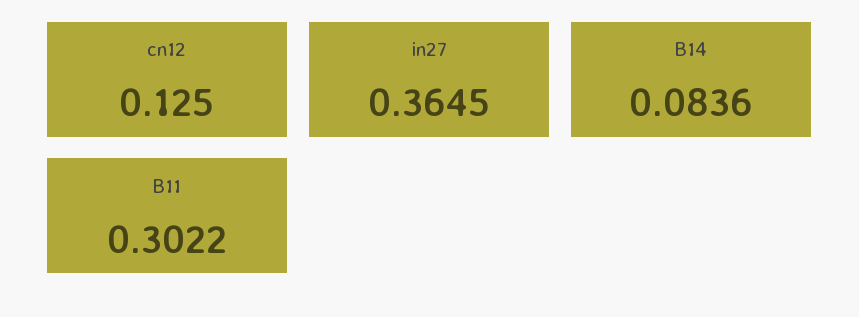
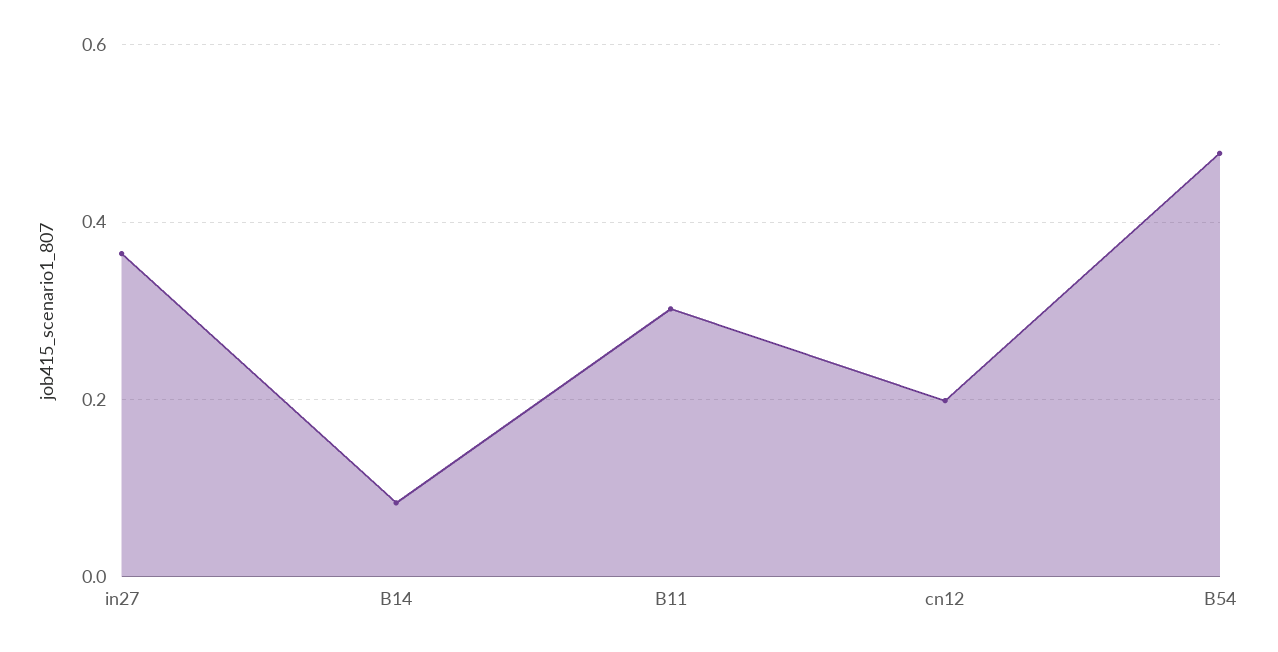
  {
-   "cn12": 0.125,
+   "cn12": 0.2,
    "in27": 0.3645,
    "B14": 0.0836,
-   "B11": 0.3022
+   "B11": 0.3022,
+   "B54": 0.48
  }

